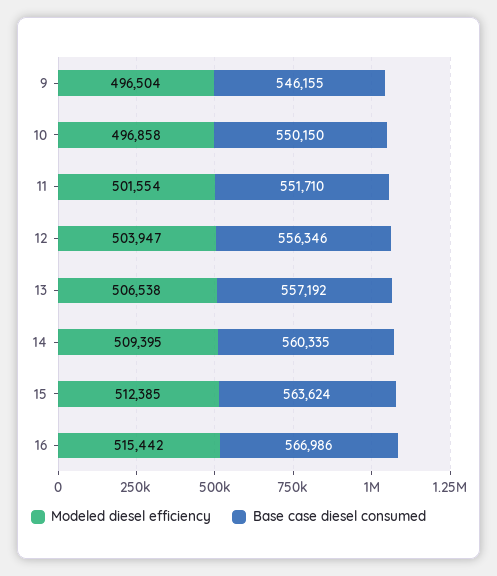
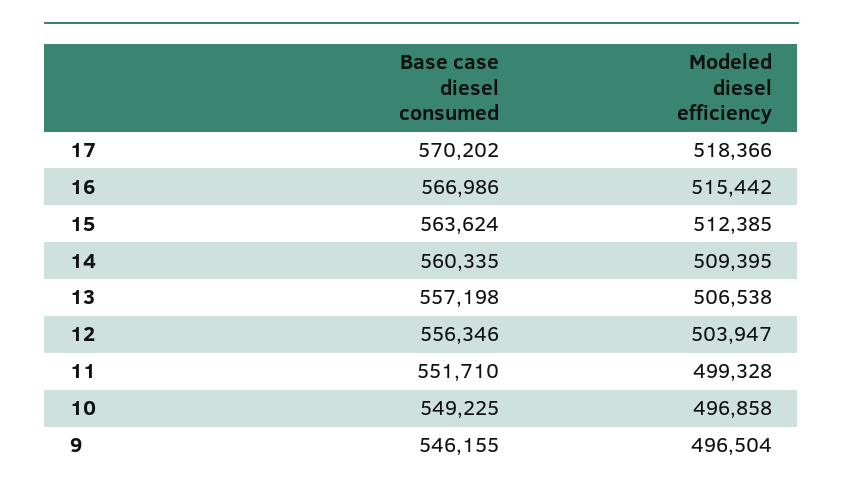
  {
    "Modeled diesel efficiency": {
      "9": 496504,
      "10": 496858,
-     "11": 501554,
+     "11": 499328,
      "12": 503947,
      "13": 506538,
      "14": 509395,
      "15": 512385,
-     "16": 515442
+     "16": 515442,
+     "17": 518366
    },
    "Base case diesel consumed": {
      "9": 546155,
-     "10": 550150,
+     "10": 549225,
      "11": 551710,
      "12": 556346,
-     "13": 557192,
+     "13": 557198,
      "14": 560335,
      "15": 563624,
-     "16": 566986
+     "16": 566986,
+     "17": 570202
    }
  }

